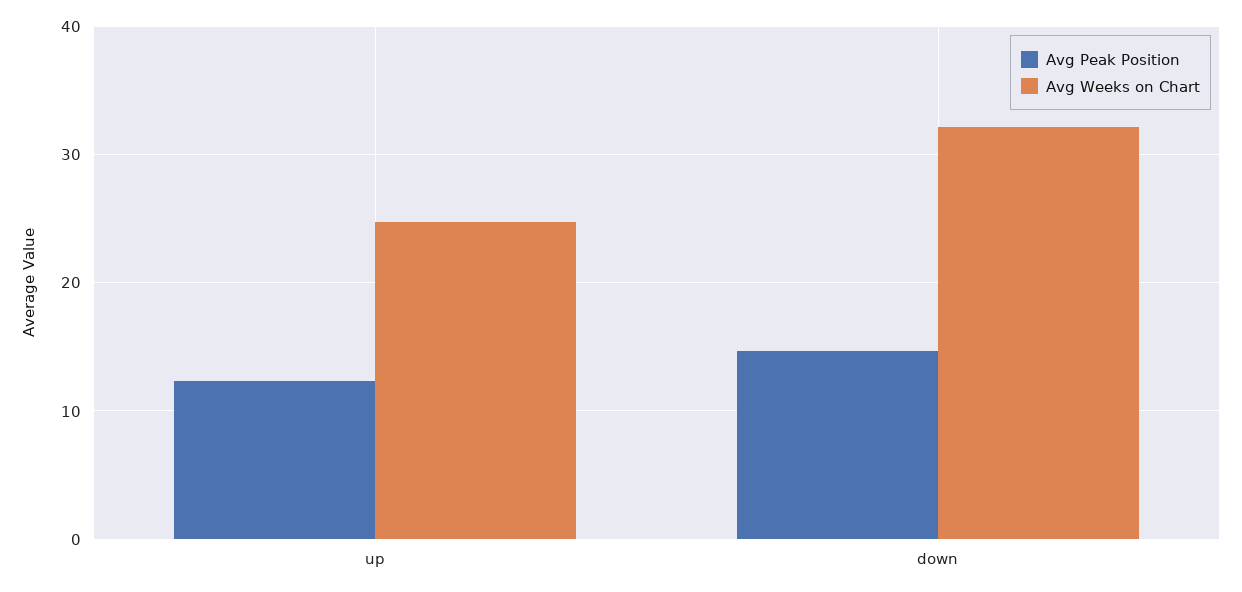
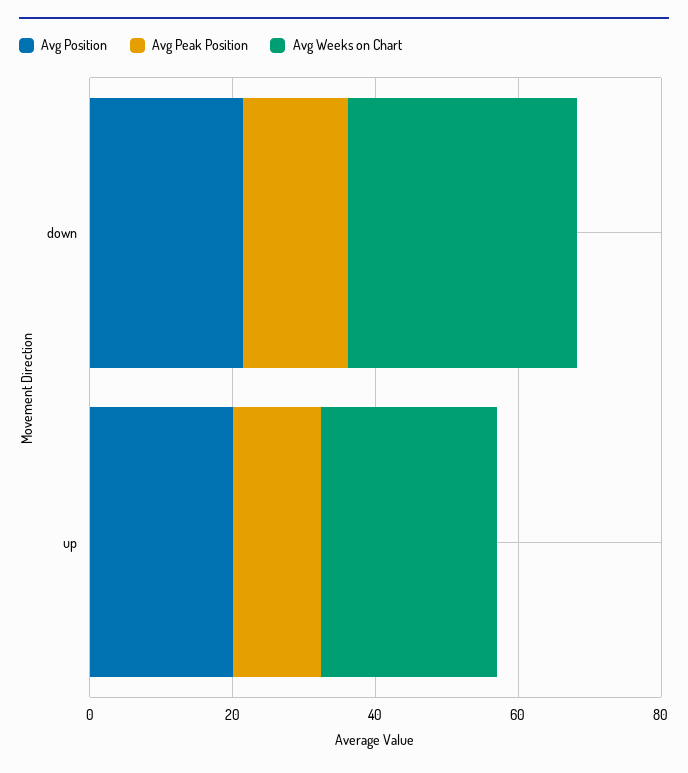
  {
    "Avg Peak Position": {
      "up": 12,
      "down": 15
    },
    "Avg Weeks on Chart": {
      "up": 25,
      "down": 32
-   }
+   },
+   "Avg Position": {
+     "down": 20,
+     "up": 20
+   }
  }

